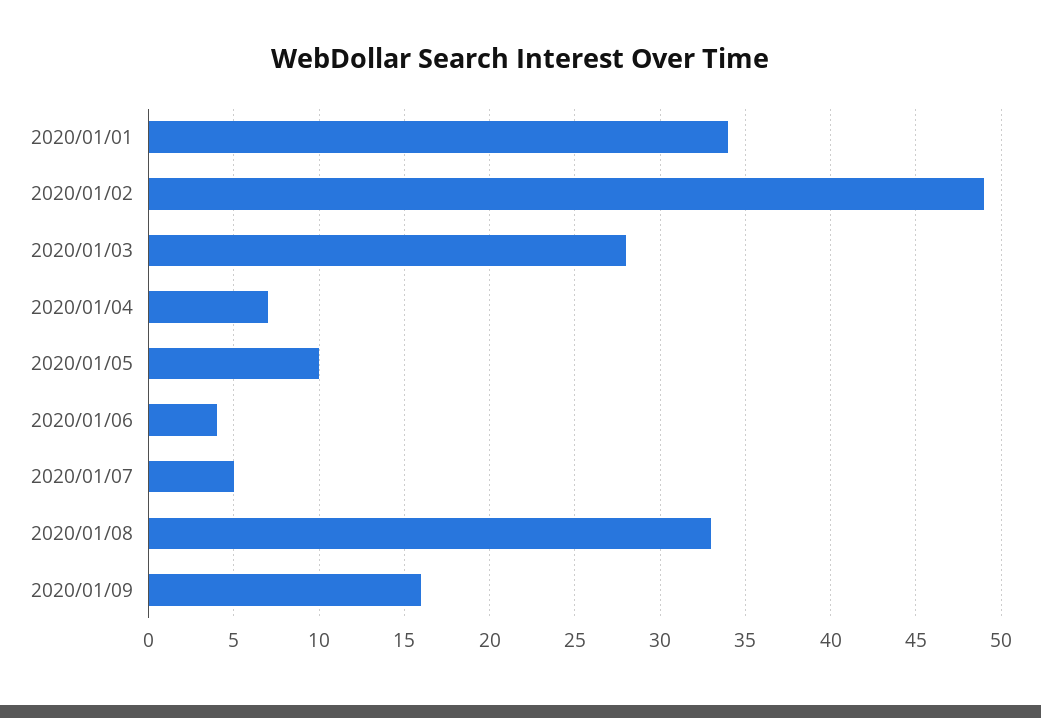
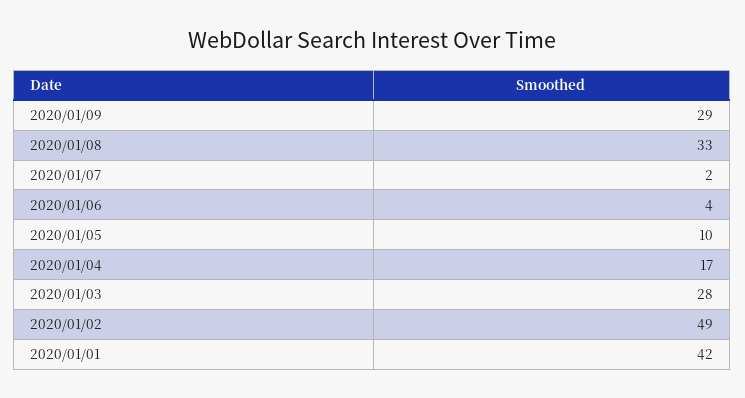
  {
-   "2020/01/01": 34,
+   "2020/01/01": 42,
    "2020/01/02": 49,
    "2020/01/03": 28,
-   "2020/01/04": 7,
+   "2020/01/04": 17,
    "2020/01/05": 10,
    "2020/01/06": 4,
-   "2020/01/07": 5,
+   "2020/01/07": 2,
    "2020/01/08": 33,
-   "2020/01/09": 16
+   "2020/01/09": 29
  }

